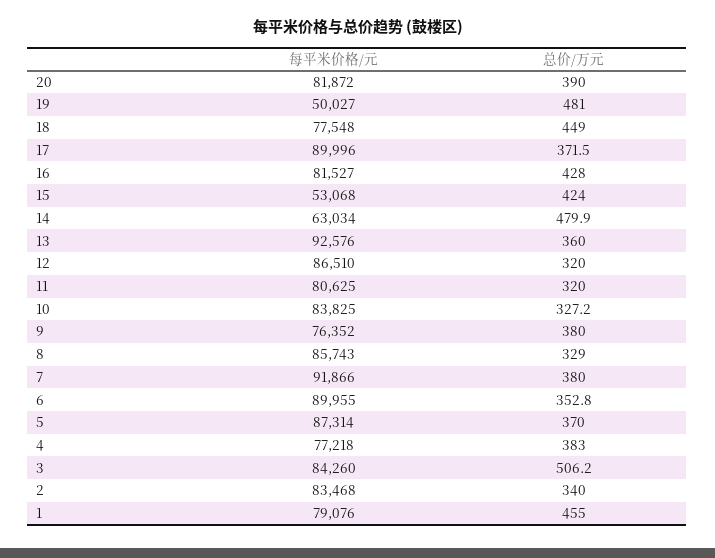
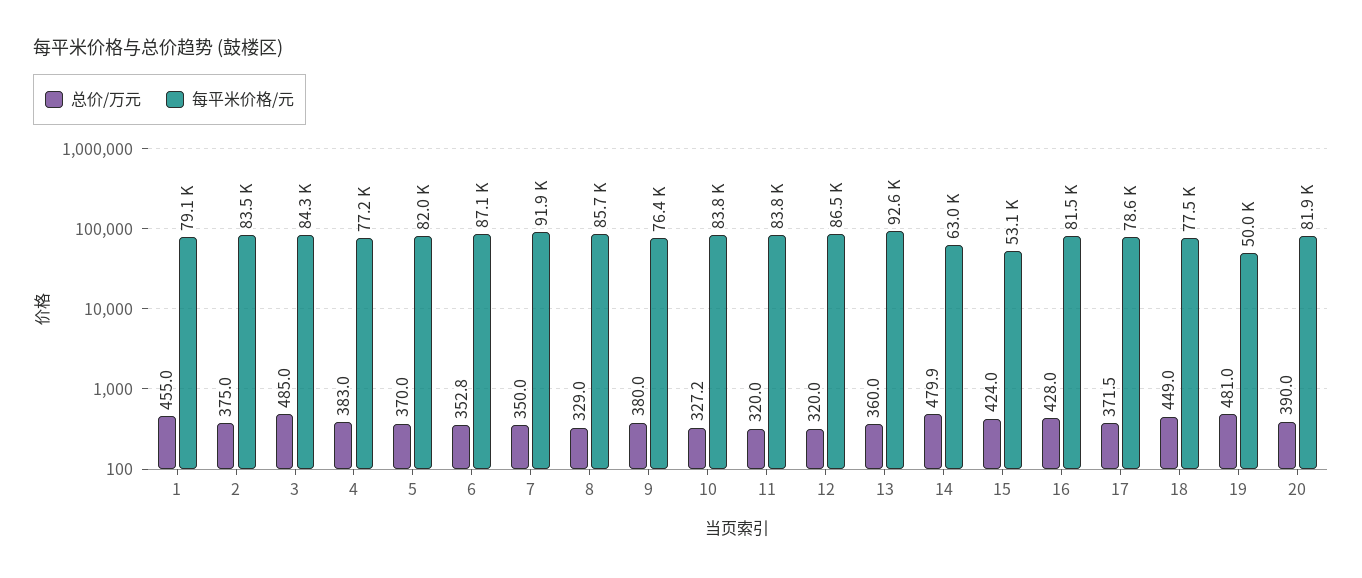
  {
    "每平米价格/元": {
      "20": 81872,
      "19": 50027,
      "18": 77548,
-     "17": 89996,
+     "17": 78600,
      "16": 81527,
      "15": 53068,
      "14": 63034,
      "13": 92576,
      "12": 86510,
-     "11": 80625,
+     "11": 83800,
      "10": 83825,
      "9": 76352,
      "8": 85743,
      "7": 91866,
-     "6": 89955,
+     "6": 87100,
-     "5": 87314,
+     "5": 82000,
      "4": 77218,
      "3": 84260,
      "2": 83468,
      "1": 79076
    },
    "总价/万元": {
      "20": 390,
      "19": 481,
      "18": 449,
      "17": 371.5,
      "16": 428,
      "15": 424,
      "14": 479.9,
      "13": 360,
      "12": 320,
      "11": 320,
      "10": 327.2,
      "9": 380,
      "8": 329,
-     "7": 380,
+     "7": 350,
      "6": 352.8,
      "5": 370,
      "4": 383,
-     "3": 506.2,
+     "3": 485,
-     "2": 340,
+     "2": 375,
      "1": 455
    }
  }

